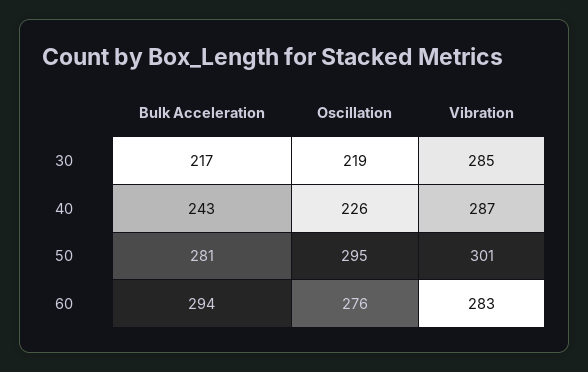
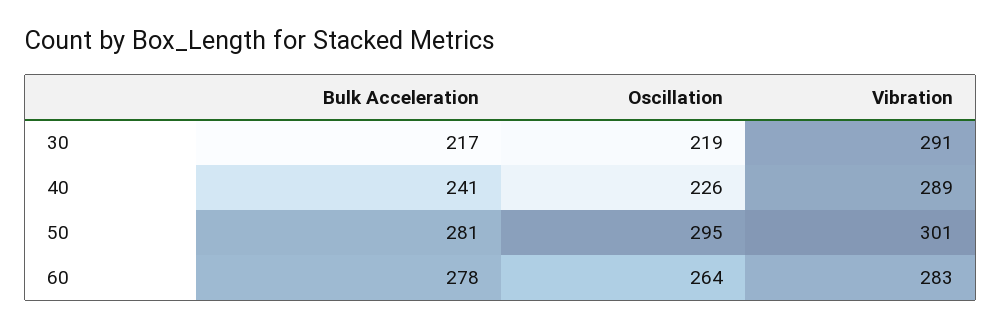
  {
    "Bulk Acceleration": {
      "30": 217,
-     "40": 243,
+     "40": 241,
      "50": 281,
-     "60": 294
+     "60": 278
    },
    "Oscillation": {
      "30": 219,
      "40": 226,
      "50": 295,
-     "60": 276
+     "60": 264
    },
    "Vibration": {
-     "30": 285,
+     "30": 291,
-     "40": 287,
+     "40": 289,
      "50": 301,
      "60": 283
    }
  }

